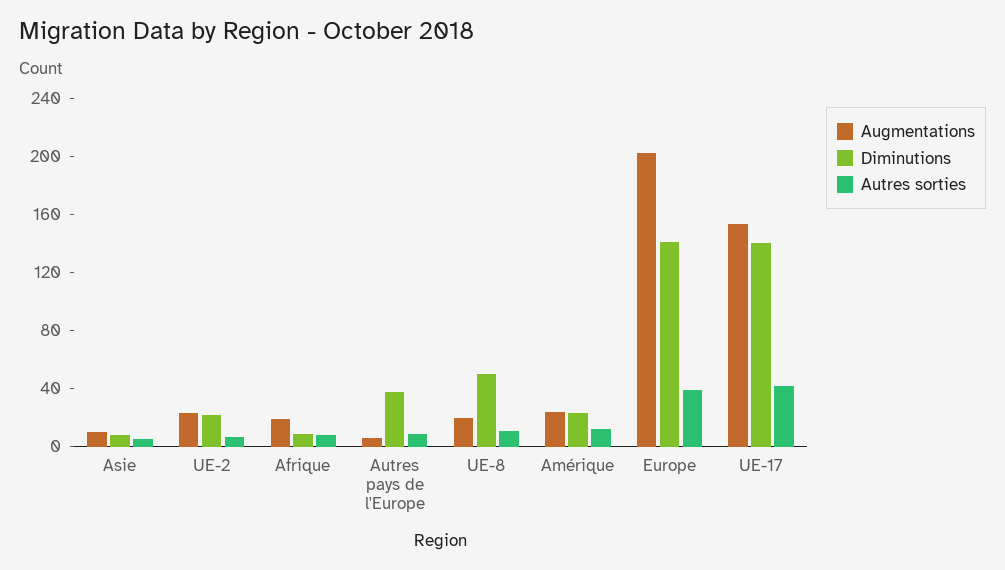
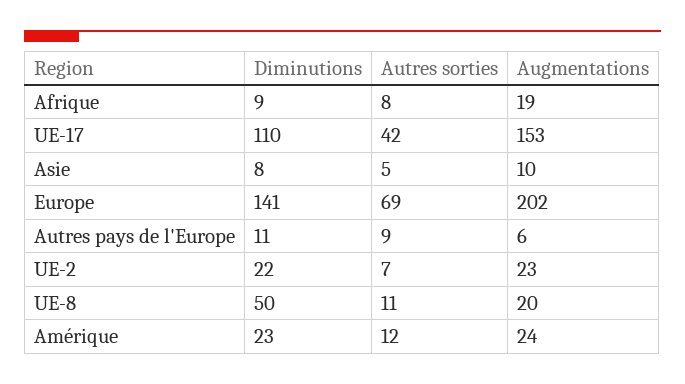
  {
    "Augmentations": {
      "Asie": 10,
      "UE-2": 23,
      "Afrique": 19,
      "Autres pays de l'Europe": 6,
      "UE-8": 20,
      "Amérique": 24,
      "Europe": 202,
      "UE-17": 153
    },
    "Diminutions": {
      "Asie": 8,
      "UE-2": 22,
      "Afrique": 9,
-     "Autres pays de l'Europe": 40,
+     "Autres pays de l'Europe": 11,
      "UE-8": 50,
      "Amérique": 23,
      "Europe": 141,
-     "UE-17": 140
+     "UE-17": 110
    },
    "Autres sorties": {
      "Asie": 5,
      "UE-2": 7,
      "Afrique": 8,
      "Autres pays de l'Europe": 9,
      "UE-8": 11,
      "Amérique": 12,
-     "Europe": 40,
+     "Europe": 69,
      "UE-17": 42
    }
  }

